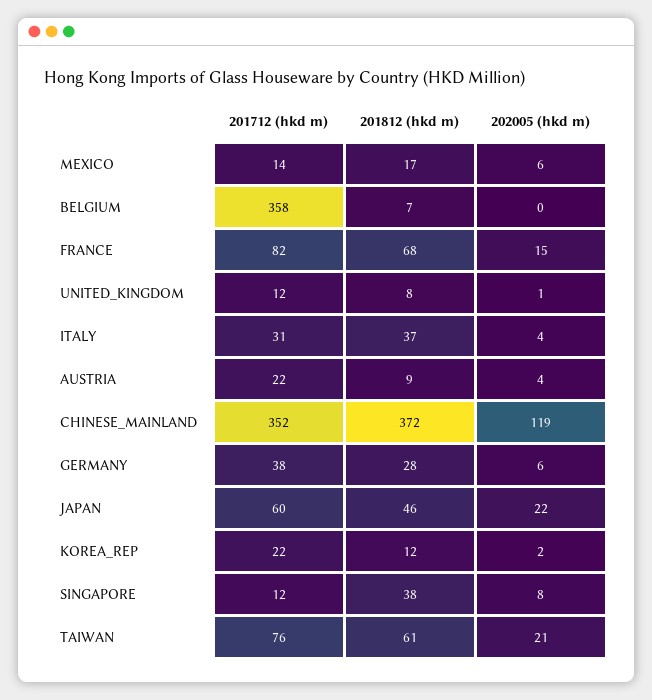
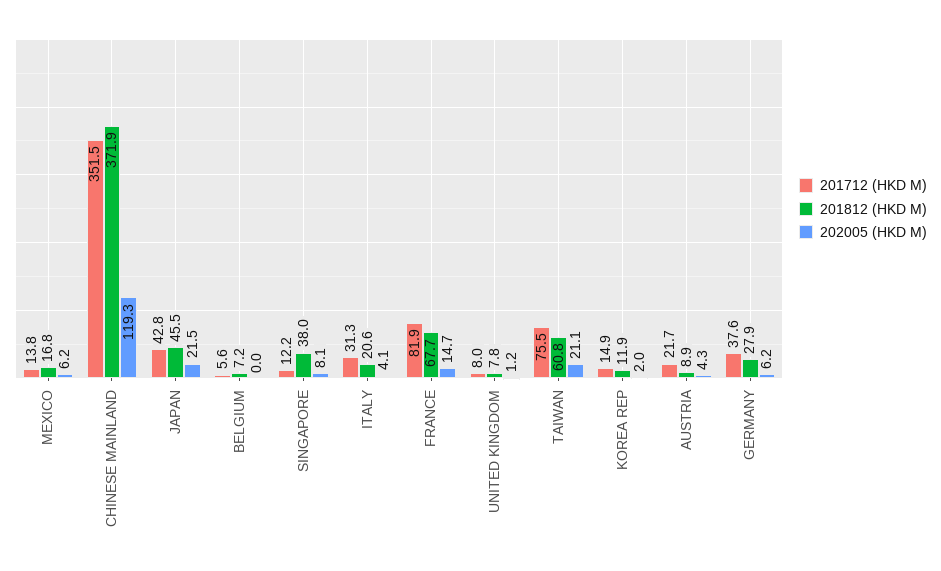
  {
    "201712 (hkd m)": {
      "MEXICO": 13.8,
-     "BELGIUM": 358,
+     "BELGIUM": 5.6,
      "FRANCE": 81.9,
-     "UNITED_KINGDOM": 12,
+     "UNITED_KINGDOM": 8,
      "ITALY": 31.3,
      "AUSTRIA": 21.7,
      "CHINESE_MAINLAND": 351.5,
      "GERMANY": 37.6,
-     "JAPAN": 60,
+     "JAPAN": 42.8,
-     "KOREA_REP": 22,
+     "KOREA_REP": 14.9,
      "SINGAPORE": 12.2,
      "TAIWAN": 75.5
    },
    "201812 (hkd m)": {
      "MEXICO": 16.8,
      "BELGIUM": 7.2,
      "FRANCE": 67.7,
      "UNITED_KINGDOM": 7.8,
-     "ITALY": 37,
+     "ITALY": 20.6,
      "AUSTRIA": 8.9,
      "CHINESE_MAINLAND": 371.9,
      "GERMANY": 27.9,
      "JAPAN": 45.5,
      "KOREA_REP": 11.9,
      "SINGAPORE": 38,
      "TAIWAN": 60.8
    },
    "202005 (hkd m)": {
      "MEXICO": 6.2,
      "BELGIUM": 0,
      "FRANCE": 14.7,
      "UNITED_KINGDOM": 1.2,
      "ITALY": 4.1,
      "AUSTRIA": 4.3,
      "CHINESE_MAINLAND": 119.3,
      "GERMANY": 6.2,
      "JAPAN": 21.5,
      "KOREA_REP": 2,
      "SINGAPORE": 8.1,
      "TAIWAN": 21.1
    }
  }

